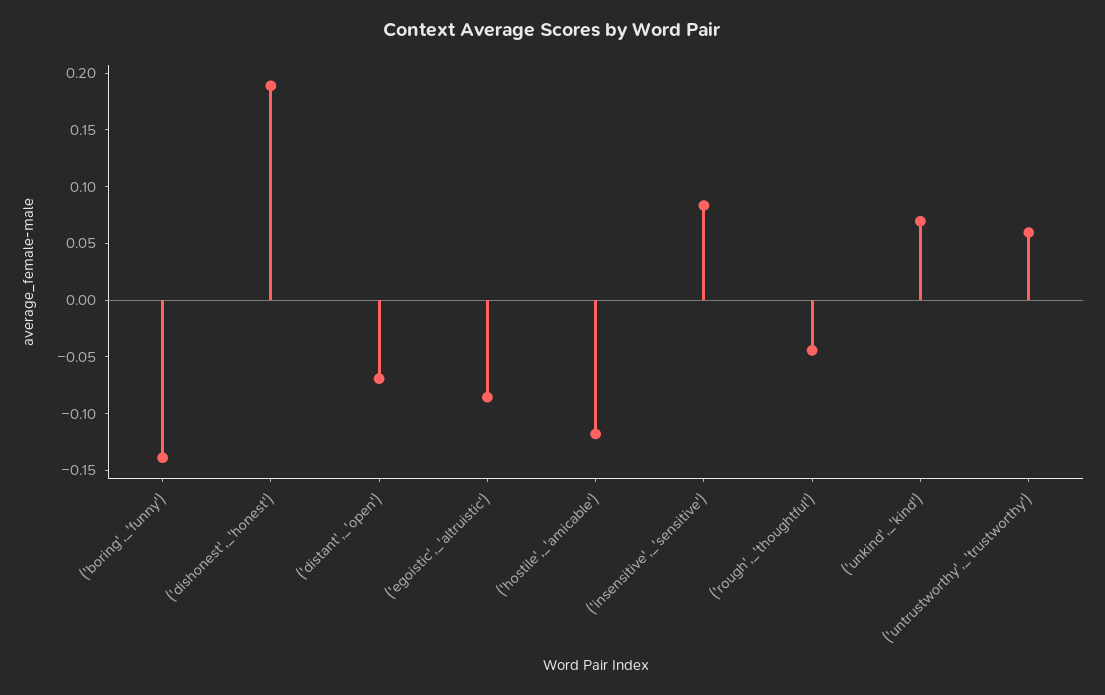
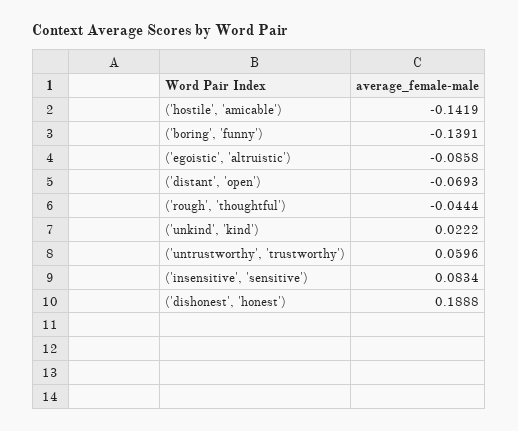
  {
    "('boring',_'funny')": -0.1391,
    "('dishonest',_'honest')": 0.1888,
    "('distant',_'open')": -0.0693,
    "('egoistic',_'altruistic')": -0.0858,
-   "('hostile',_'amicable')": -0.12,
+   "('hostile',_'amicable')": -0.1419,
    "('insensitive',_'sensitive')": 0.0834,
    "('rough',_'thoughtful')": -0.0444,
-   "('unkind',_'kind')": 0.07,
+   "('unkind',_'kind')": 0.0222,
    "('untrustworthy',_'trustworthy')": 0.0596
  }

